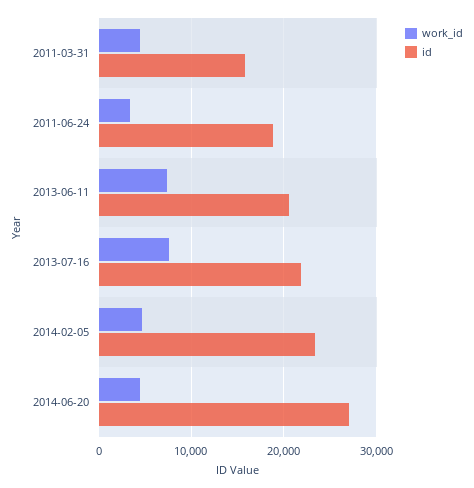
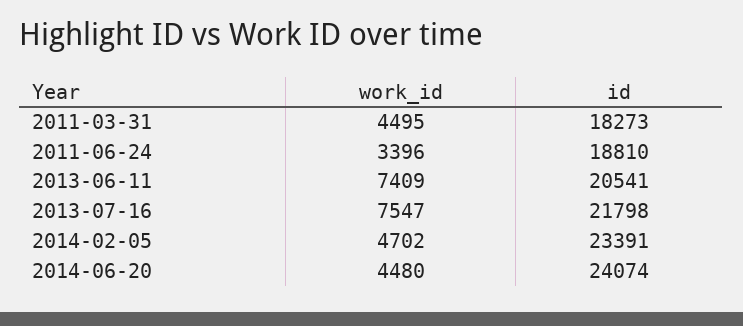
  {
    "work_id": {
      "2011-03-31": 4495,
      "2011-06-24": 3396,
      "2013-06-11": 7409,
      "2013-07-16": 7547,
      "2014-02-05": 4702,
      "2014-06-20": 4480
    },
    "id": {
-     "2011-03-31": 16000,
+     "2011-03-31": 18273,
      "2011-06-24": 18810,
      "2013-06-11": 20541,
      "2013-07-16": 21798,
      "2014-02-05": 23391,
-     "2014-06-20": 27000
+     "2014-06-20": 24074
    }
  }

